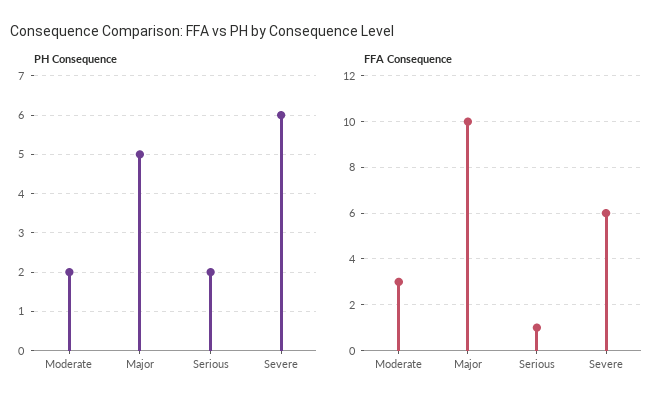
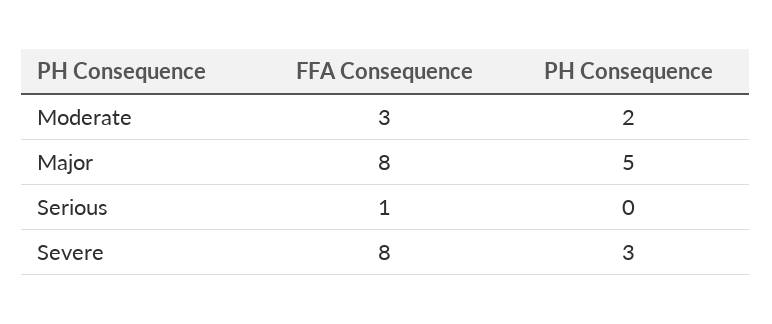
  {
    "PH Consequence": {
      "Moderate": 2,
      "Major": 5,
-     "Serious": 2,
+     "Serious": 0,
-     "Severe": 6
+     "Severe": 3
    },
    "FFA Consequence": {
      "Moderate": 3,
-     "Major": 10,
+     "Major": 8,
      "Serious": 1,
-     "Severe": 6
+     "Severe": 8
    }
  }

